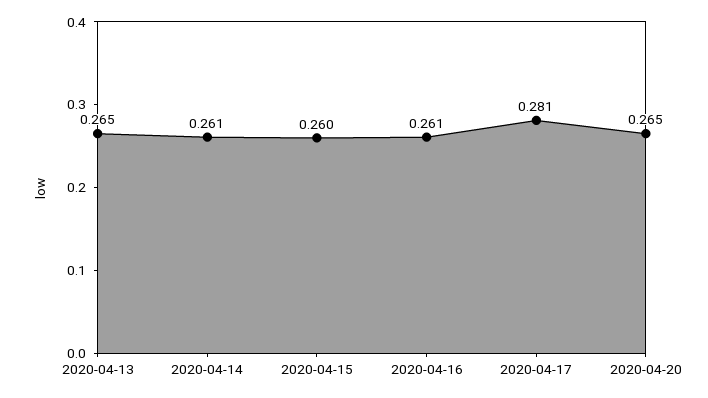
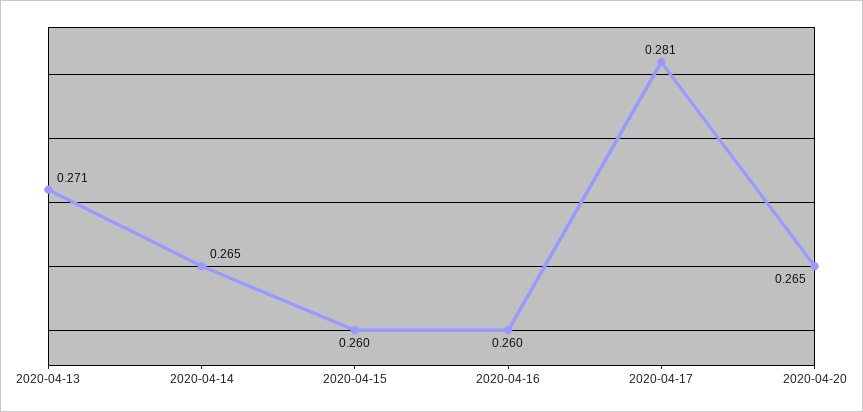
  {
-   "2020-04-13": 0.265,
+   "2020-04-13": 0.271,
-   "2020-04-14": 0.261,
+   "2020-04-14": 0.265,
    "2020-04-15": 0.26,
-   "2020-04-16": 0.261,
+   "2020-04-16": 0.26,
    "2020-04-17": 0.281,
    "2020-04-20": 0.265
  }

